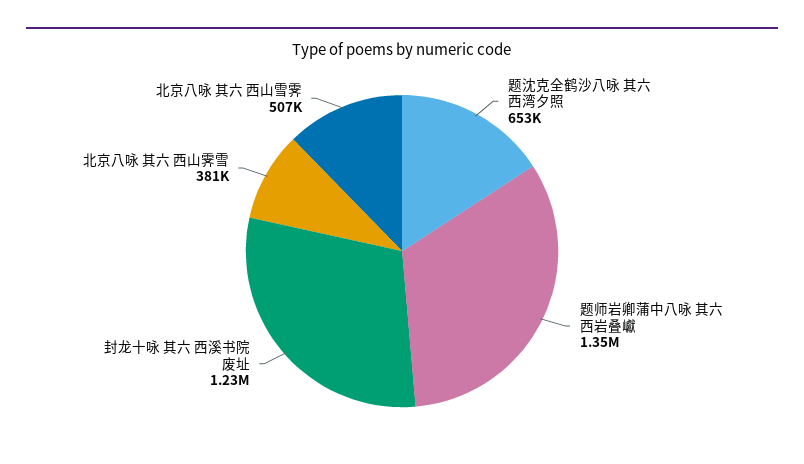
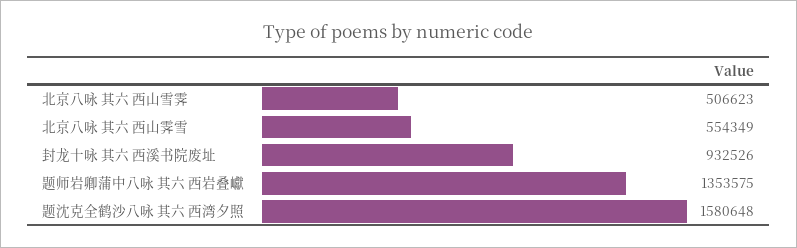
  {
-   "题沈克全鹤沙八咏 其六 西湾夕照": 653000,
+   "题沈克全鹤沙八咏 其六 西湾夕照": 1580648,
    "题师岩卿蒲中八咏 其六 西岩叠巘": 1353575,
-   "封龙十咏 其六 西溪书院废址": 1230000,
+   "封龙十咏 其六 西溪书院废址": 932526,
-   "北京八咏 其六 西山霁雪": 381000,
+   "北京八咏 其六 西山霁雪": 554349,
    "北京八咏 其六 西山雪霁": 506623
  }

